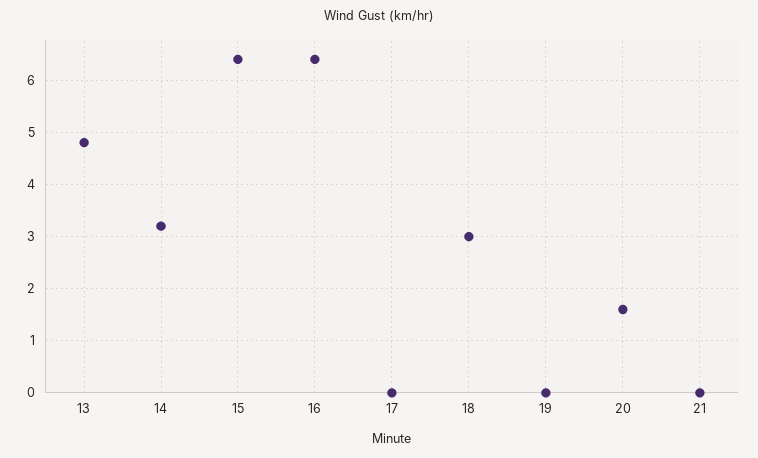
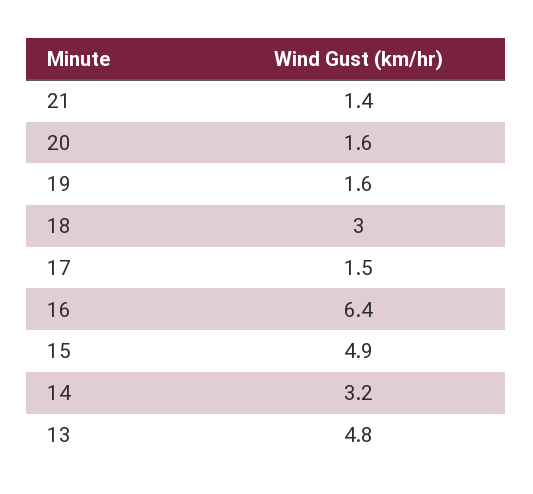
  {
    "13": 4.8,
    "14": 3.2,
-   "15": 6.5,
+   "15": 4.9,
    "16": 6.4,
-   "17": 0,
+   "17": 1.5,
    "18": 3,
-   "19": 0,
+   "19": 1.6,
    "20": 1.6,
-   "21": 0
+   "21": 1.4
  }

